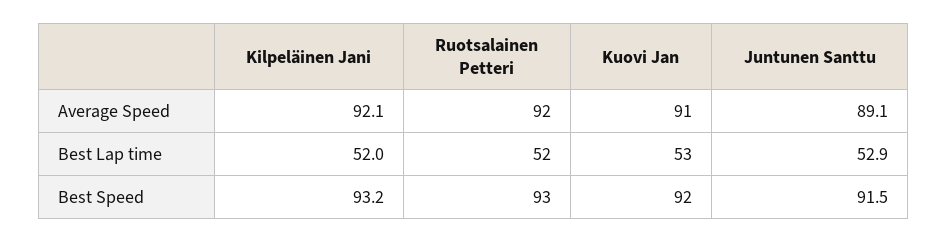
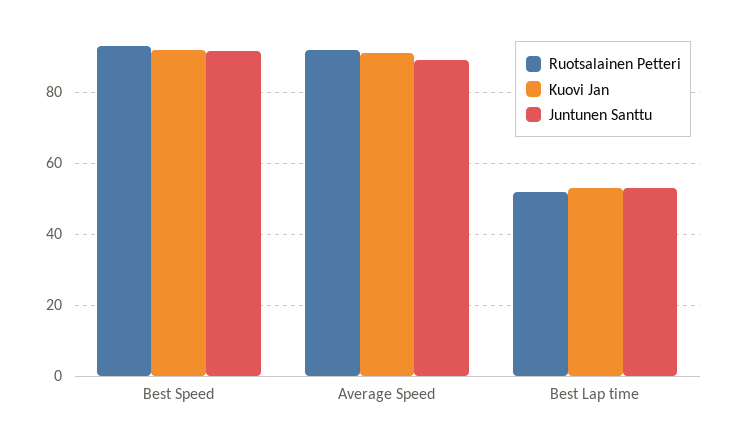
  {
-   "Kilpeläinen Jani": {
-     "Average Speed": 92.1,
-     "Best Lap time": 52,
-     "Best Speed": 93.2
-   },
    "Ruotsalainen Petteri": {
      "Average Speed": 92,
      "Best Lap time": 52,
      "Best Speed": 93
    },
    "Kuovi Jan": {
      "Average Speed": 91,
      "Best Lap time": 53,
      "Best Speed": 92
    },
    "Juntunen Santtu": {
      "Average Speed": 89.1,
      "Best Lap time": 52.9,
      "Best Speed": 91.5
    }
  }

